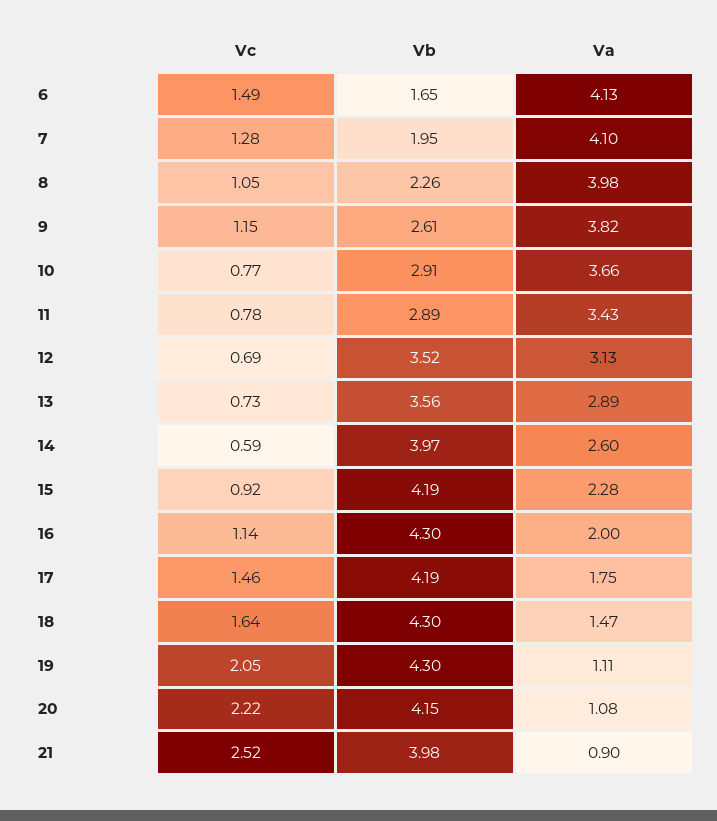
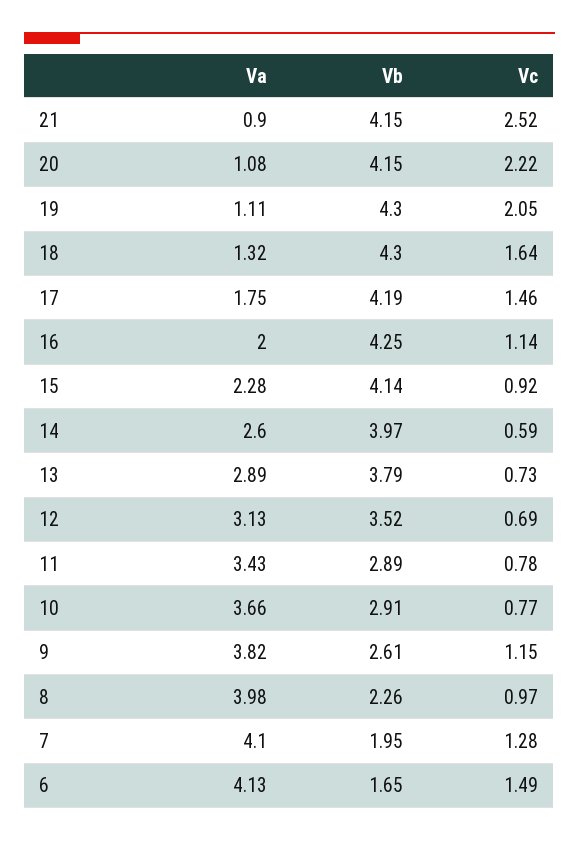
  {
    "Vc": {
      "6": 1.49,
      "7": 1.28,
-     "8": 1.05,
+     "8": 0.97,
      "9": 1.15,
      "10": 0.77,
      "11": 0.78,
      "12": 0.69,
      "13": 0.73,
      "14": 0.59,
      "15": 0.92,
      "16": 1.14,
      "17": 1.46,
      "18": 1.64,
      "19": 2.05,
      "20": 2.22,
      "21": 2.52
    },
    "Vb": {
      "6": 1.65,
      "7": 1.95,
      "8": 2.26,
      "9": 2.61,
      "10": 2.91,
      "11": 2.89,
      "12": 3.52,
-     "13": 3.56,
+     "13": 3.79,
      "14": 3.97,
-     "15": 4.19,
+     "15": 4.14,
-     "16": 4.3,
+     "16": 4.25,
      "17": 4.19,
      "18": 4.3,
      "19": 4.3,
      "20": 4.15,
-     "21": 3.98
+     "21": 4.15
    },
    "Va": {
      "6": 4.13,
      "7": 4.1,
      "8": 3.98,
      "9": 3.82,
      "10": 3.66,
      "11": 3.43,
      "12": 3.13,
      "13": 2.89,
      "14": 2.6,
      "15": 2.28,
      "16": 2,
      "17": 1.75,
-     "18": 1.47,
+     "18": 1.32,
      "19": 1.11,
      "20": 1.08,
      "21": 0.9
    }
  }

